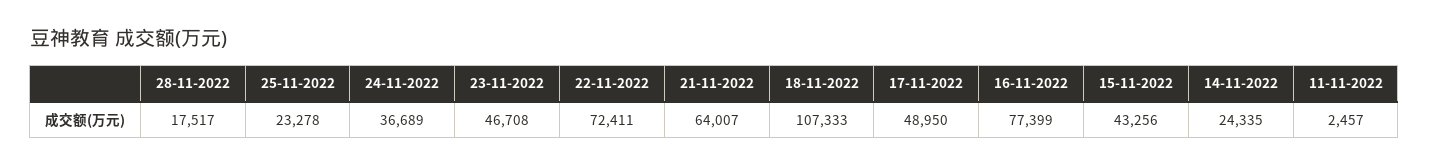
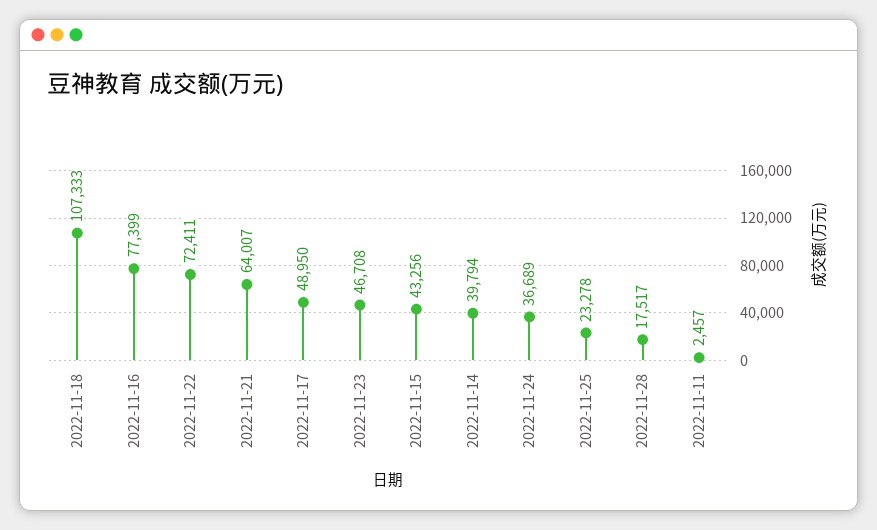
  {
    "28-11-2022": 17517,
    "25-11-2022": 23278,
    "24-11-2022": 36689,
    "23-11-2022": 46708,
    "22-11-2022": 72411,
    "21-11-2022": 64007,
    "18-11-2022": 107333,
    "17-11-2022": 48950,
    "16-11-2022": 77399,
    "15-11-2022": 43256,
-   "14-11-2022": 24335,
+   "14-11-2022": 39794,
    "11-11-2022": 2457
  }

